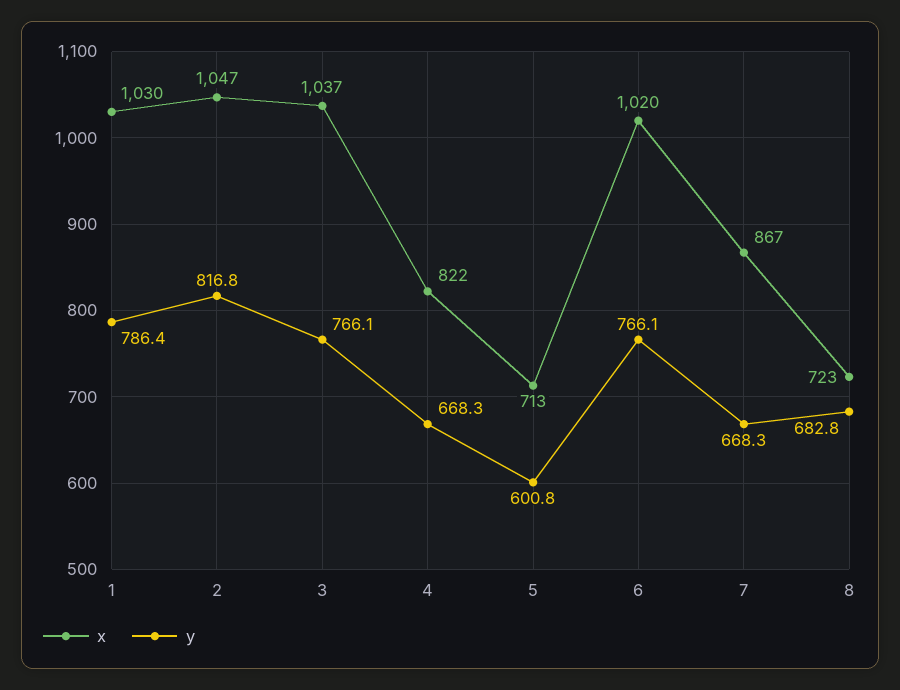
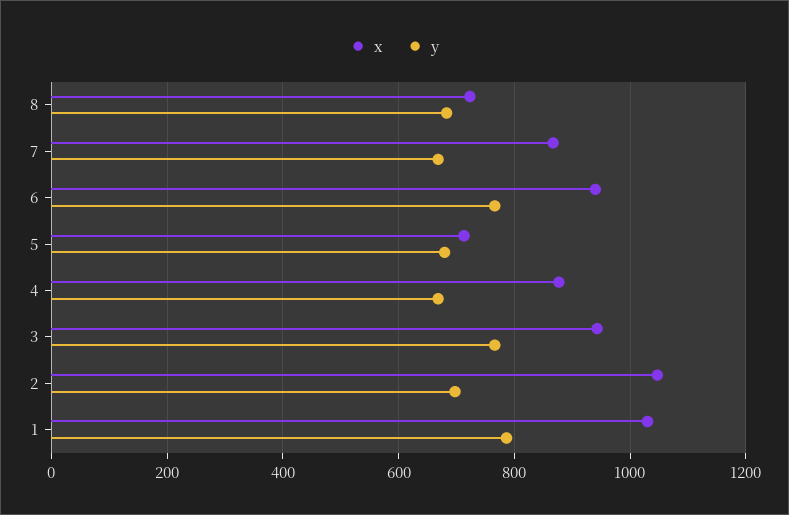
  {
    "x": {
      "1": 1030,
      "2": 1047,
-     "3": 1037,
+     "3": 940,
-     "4": 822,
+     "4": 880,
      "5": 713,
-     "6": 1020,
+     "6": 940,
      "7": 867,
      "8": 723
    },
    "y": {
      "1": 786.4,
-     "2": 816.8,
+     "2": 700,
      "3": 766.1,
      "4": 668.3,
-     "5": 600.8,
+     "5": 680,
      "6": 766.1,
      "7": 668.3,
      "8": 682.8
    }
  }

